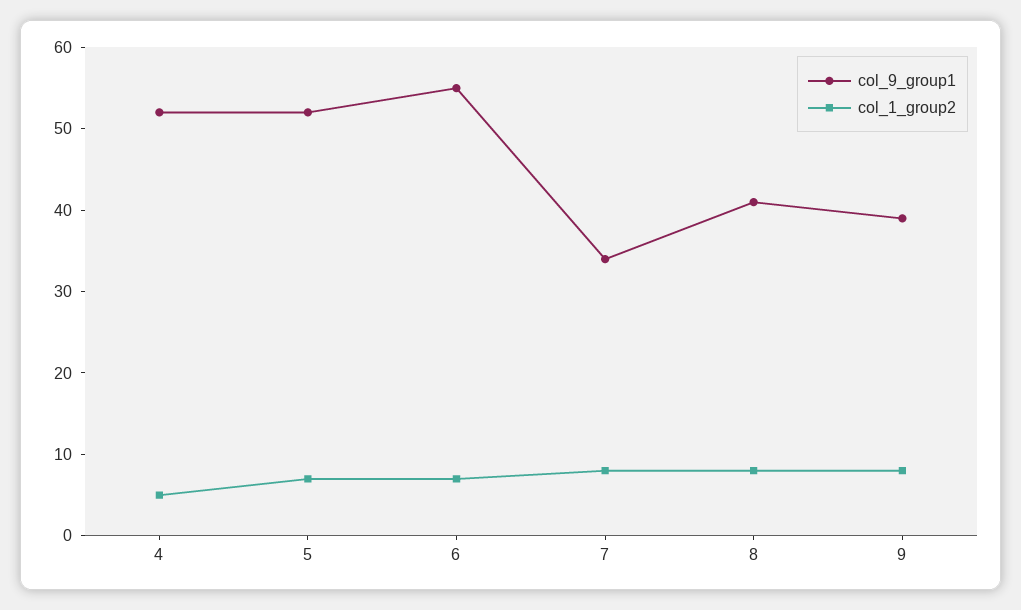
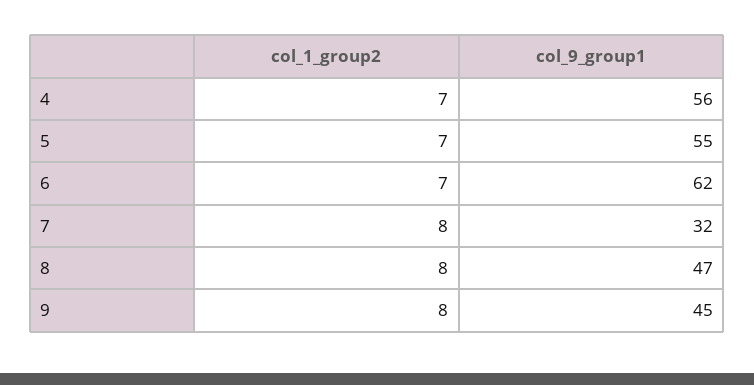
  {
    "col_9_group1": {
-     "4": 52,
+     "4": 56,
-     "5": 52,
+     "5": 55,
-     "6": 55,
+     "6": 62,
-     "7": 34,
+     "7": 32,
-     "8": 41,
+     "8": 47,
-     "9": 39
+     "9": 45
    },
    "col_1_group2": {
-     "4": 5,
+     "4": 7,
      "5": 7,
      "6": 7,
      "7": 8,
      "8": 8,
      "9": 8
    }
  }

